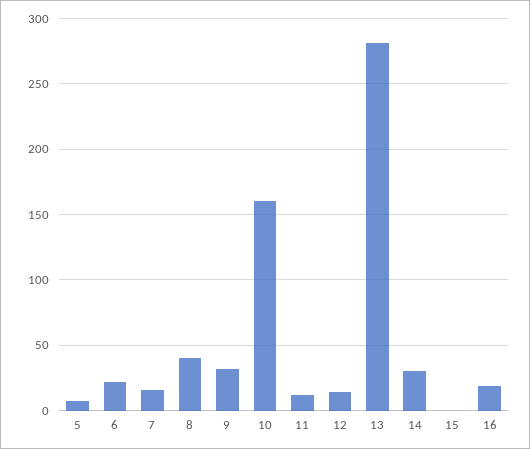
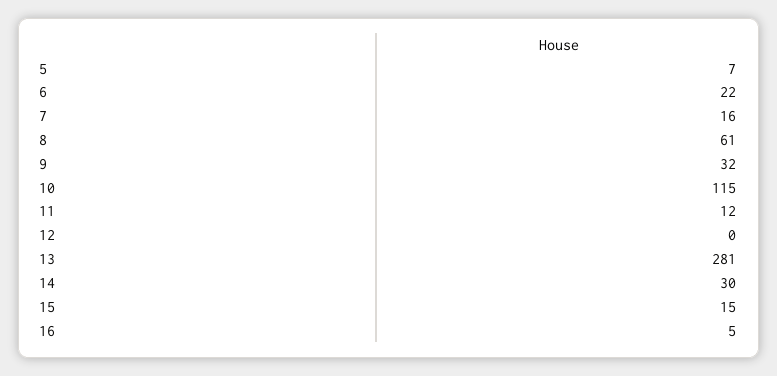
  {
    "5": 7,
    "6": 22,
    "7": 16,
-   "8": 40,
+   "8": 61,
    "9": 32,
-   "10": 160,
+   "10": 115,
    "11": 12,
-   "12": 15,
+   "12": 0,
    "13": 281,
    "14": 30,
-   "15": 0,
+   "15": 15,
-   "16": 20
+   "16": 5
  }

